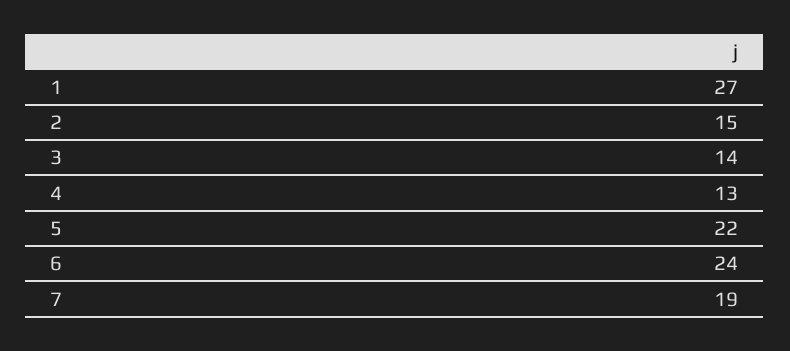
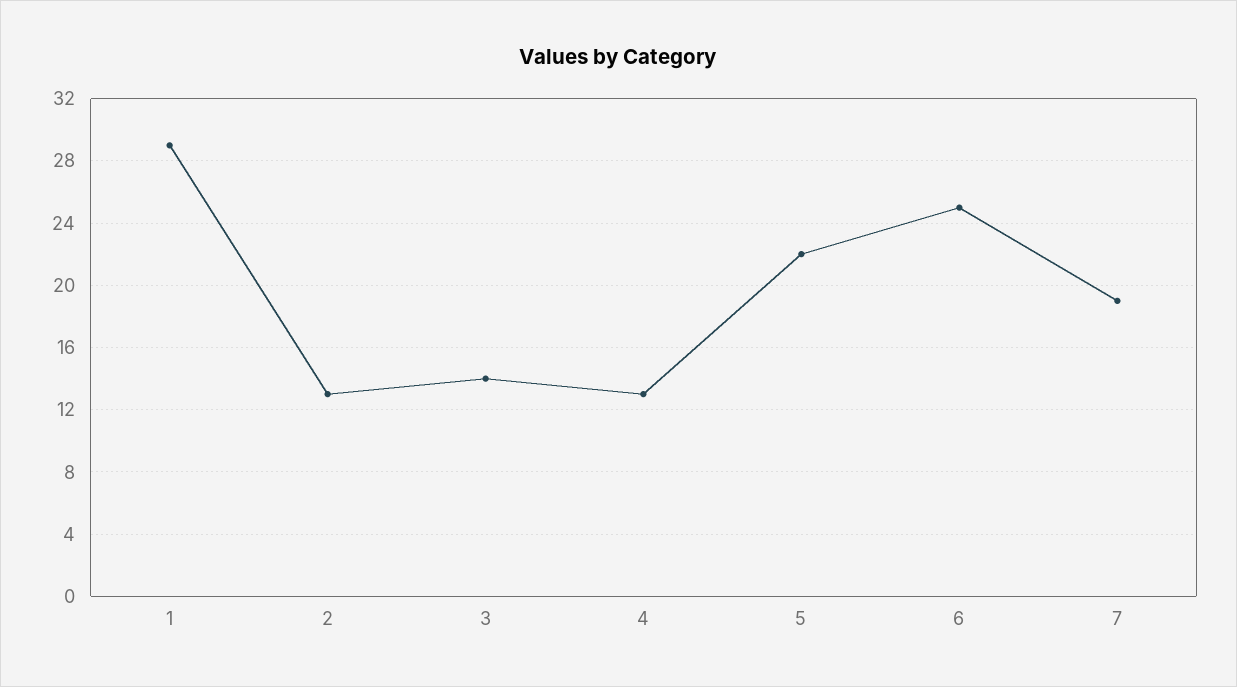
  {
-   "1": 27,
+   "1": 29,
-   "2": 15,
+   "2": 13,
    "3": 14,
    "4": 13,
    "5": 22,
-   "6": 24,
+   "6": 25,
    "7": 19
  }

